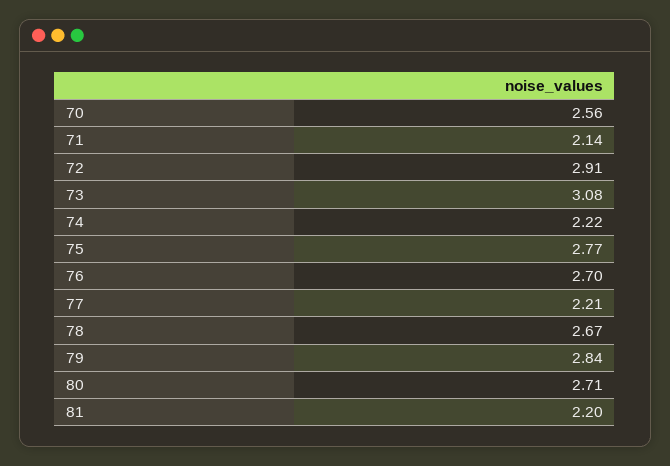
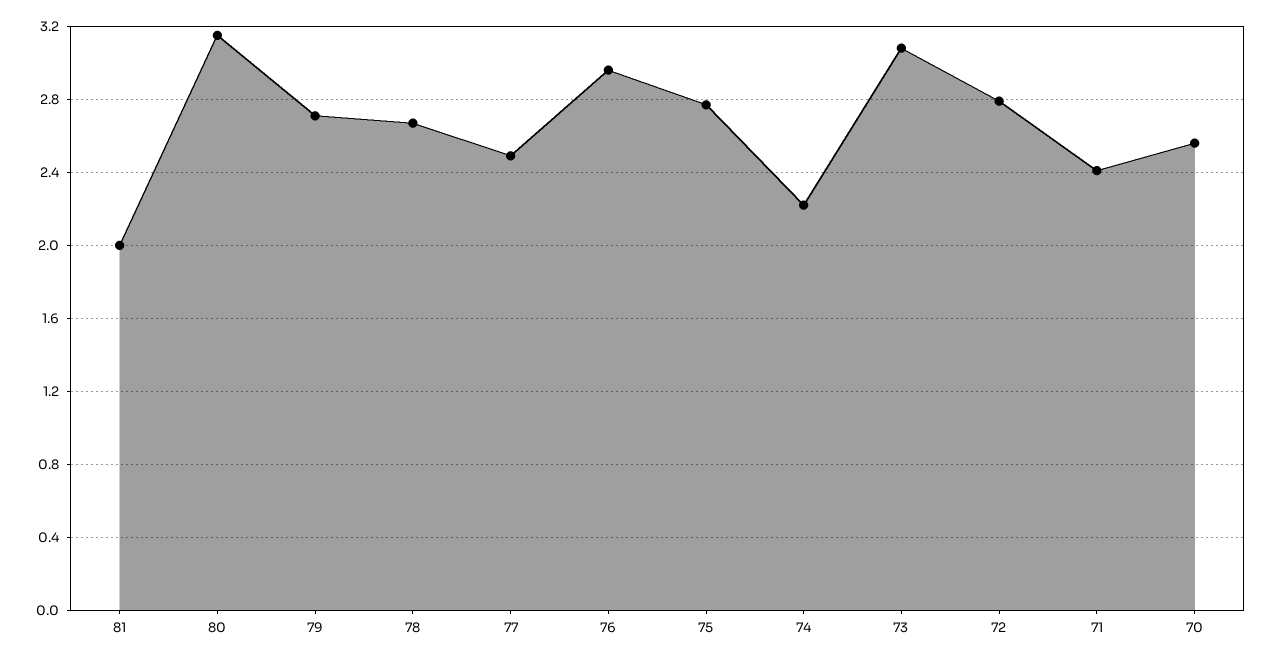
  {
    "70": 2.56,
-   "71": 2.14,
+   "71": 2.4,
-   "72": 2.91,
+   "72": 2.8,
    "73": 3.08,
    "74": 2.22,
    "75": 2.77,
-   "76": 2.7,
+   "76": 2.95,
-   "77": 2.21,
+   "77": 2.5,
    "78": 2.67,
-   "79": 2.84,
+   "79": 2.7,
-   "80": 2.71,
+   "80": 3.15,
-   "81": 2.2
+   "81": 2
  }

